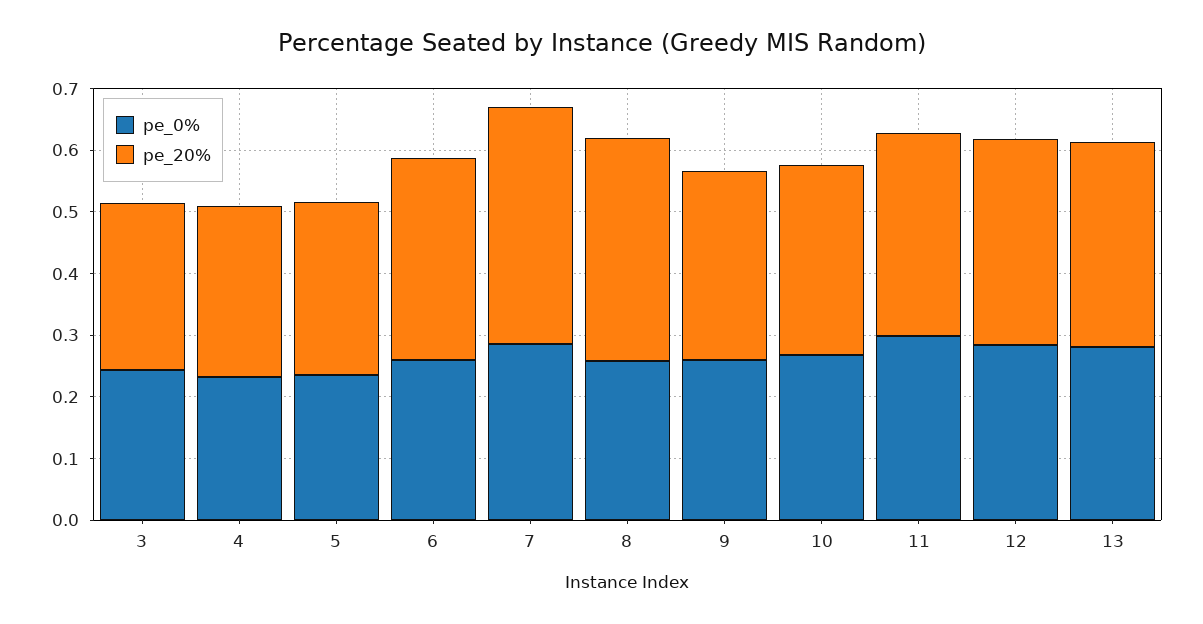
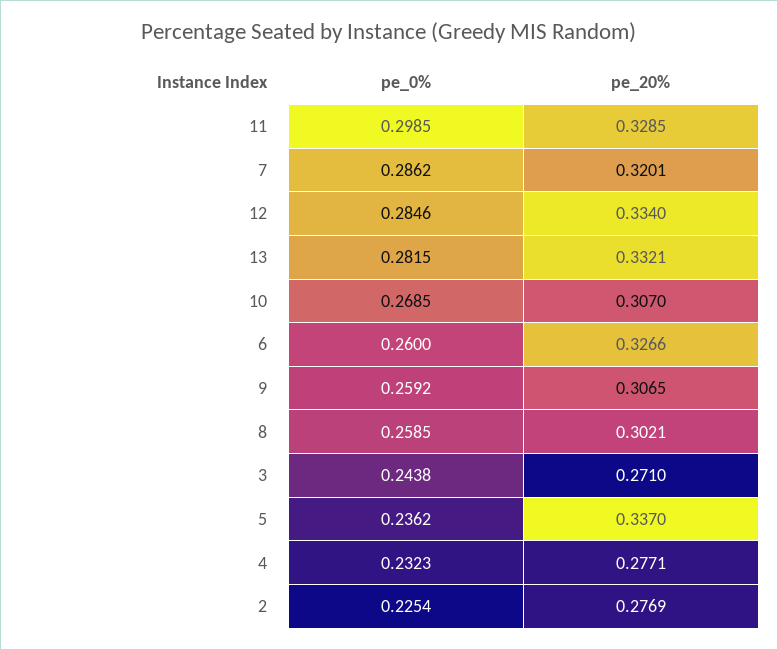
  {
    "pe_0%": {
      "3": 0.2438,
      "4": 0.2323,
      "5": 0.2362,
      "6": 0.26,
      "7": 0.2862,
      "8": 0.2585,
      "9": 0.2592,
      "10": 0.2685,
      "11": 0.2985,
      "12": 0.2846,
-     "13": 0.2815
+     "13": 0.2815,
+     "2": 0.2254
    },
    "pe_20%": {
      "3": 0.271,
      "4": 0.2771,
-     "5": 0.28,
+     "5": 0.337,
      "6": 0.3266,
-     "7": 0.38,
+     "7": 0.3201,
-     "8": 0.36,
+     "8": 0.3021,
      "9": 0.3065,
      "10": 0.307,
      "11": 0.3285,
      "12": 0.334,
-     "13": 0.3321
+     "13": 0.3321,
+     "2": 0.2769
    }
  }

